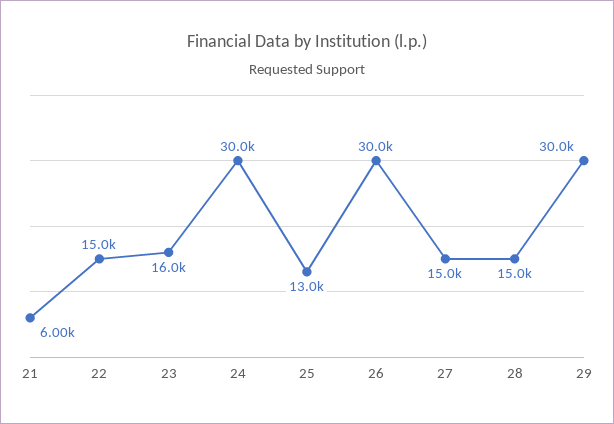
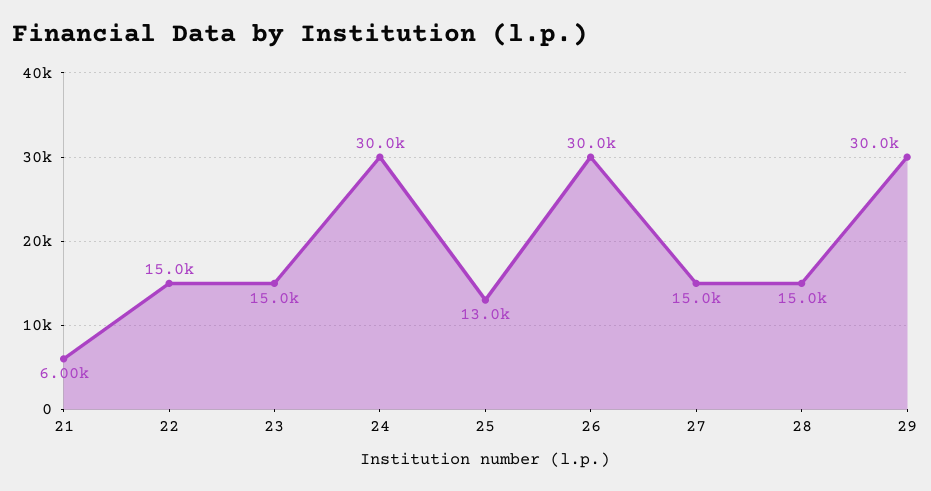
  {
    "21": 6000,
    "22": 15000,
-   "23": 16000,
+   "23": 15000,
    "24": 30000,
    "25": 13000,
    "26": 30000,
    "27": 15000,
    "28": 15000,
    "29": 30000
  }

